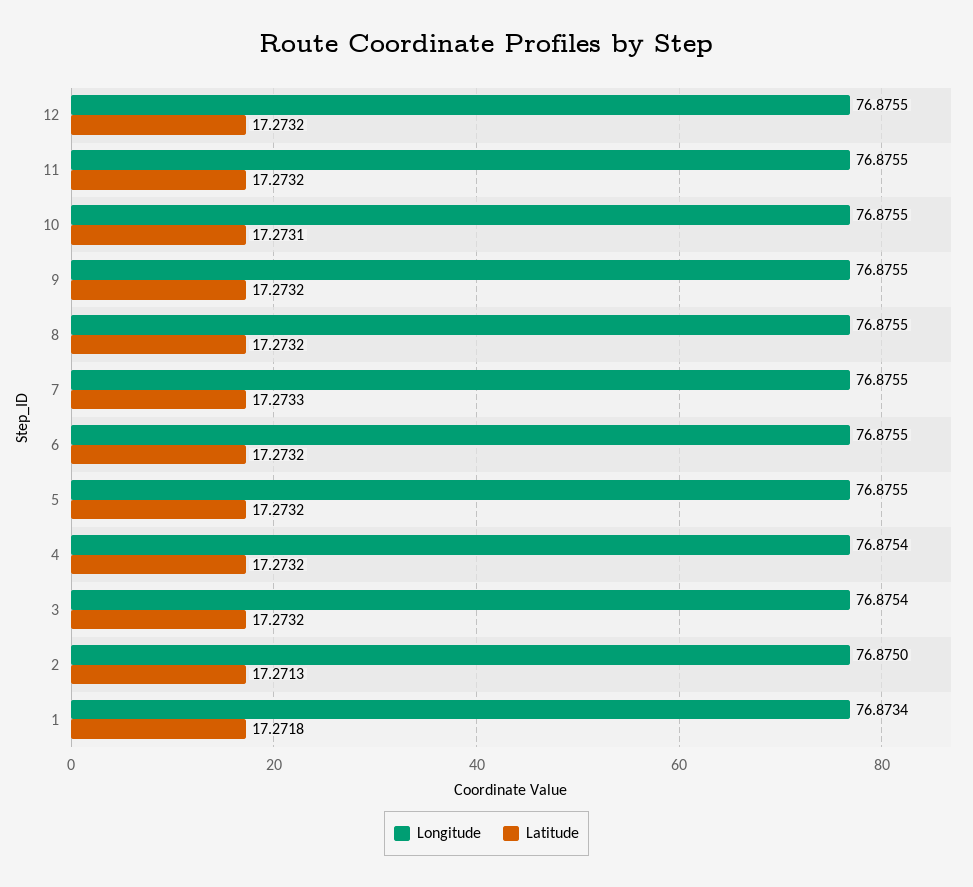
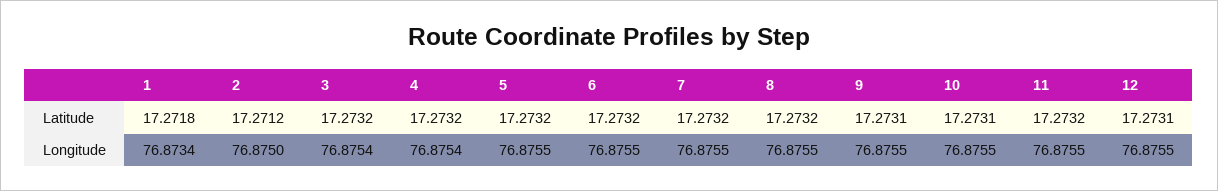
  {
    "Longitude": {
      "12": 76.8755,
      "11": 76.8755,
      "10": 76.8755,
      "9": 76.8755,
      "8": 76.8755,
      "7": 76.8755,
      "6": 76.8755,
      "5": 76.8755,
      "4": 76.8754,
      "3": 76.8754,
      "2": 76.875,
      "1": 76.8734
    },
    "Latitude": {
-     "12": 17.2732,
+     "12": 17.2731,
      "11": 17.2732,
      "10": 17.2731,
-     "9": 17.2732,
+     "9": 17.2731,
      "8": 17.2732,
-     "7": 17.2733,
+     "7": 17.2732,
      "6": 17.2732,
      "5": 17.2732,
      "4": 17.2732,
      "3": 17.2732,
-     "2": 17.2713,
+     "2": 17.2712,
      "1": 17.2718
    }
  }

